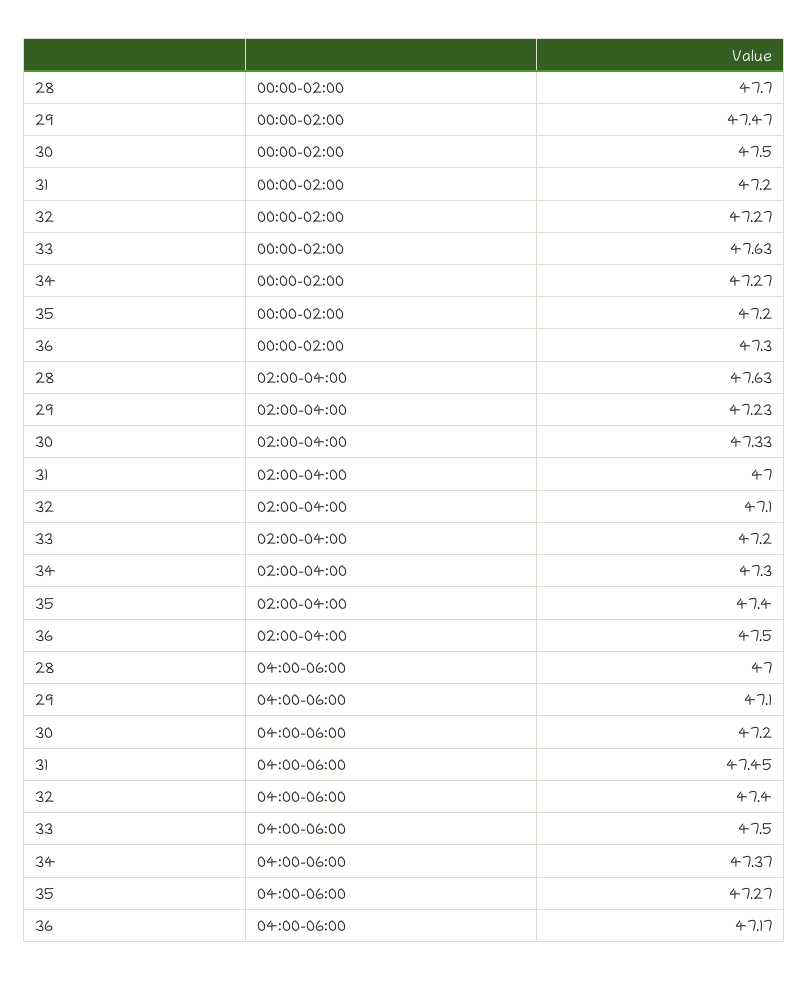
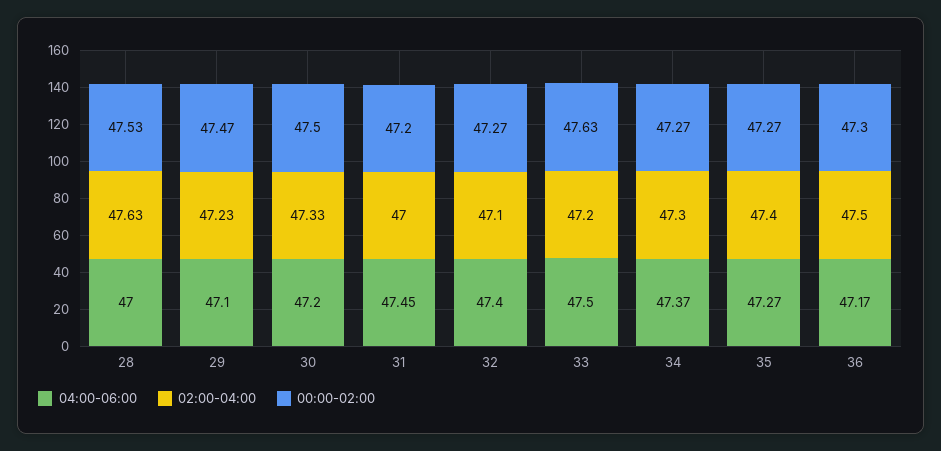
  {
    "00:00-02:00": {
-     "28": 47.7,
+     "28": 47.53,
      "29": 47.47,
      "30": 47.5,
      "31": 47.2,
      "32": 47.27,
      "33": 47.63,
      "34": 47.27,
-     "35": 47.2,
+     "35": 47.27,
      "36": 47.3
    },
    "02:00-04:00": {
      "28": 47.63,
      "29": 47.23,
      "30": 47.33,
      "31": 47,
      "32": 47.1,
      "33": 47.2,
      "34": 47.3,
      "35": 47.4,
      "36": 47.5
    },
    "04:00-06:00": {
      "28": 47,
      "29": 47.1,
      "30": 47.2,
      "31": 47.45,
      "32": 47.4,
      "33": 47.5,
      "34": 47.37,
      "35": 47.27,
      "36": 47.17
    }
  }

